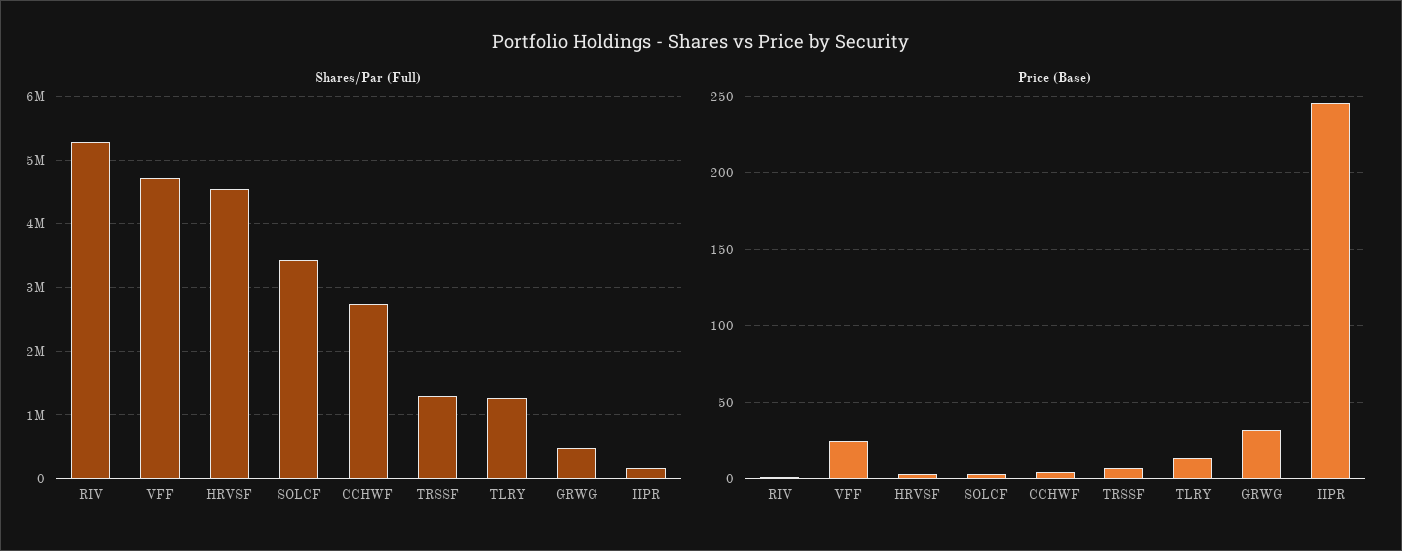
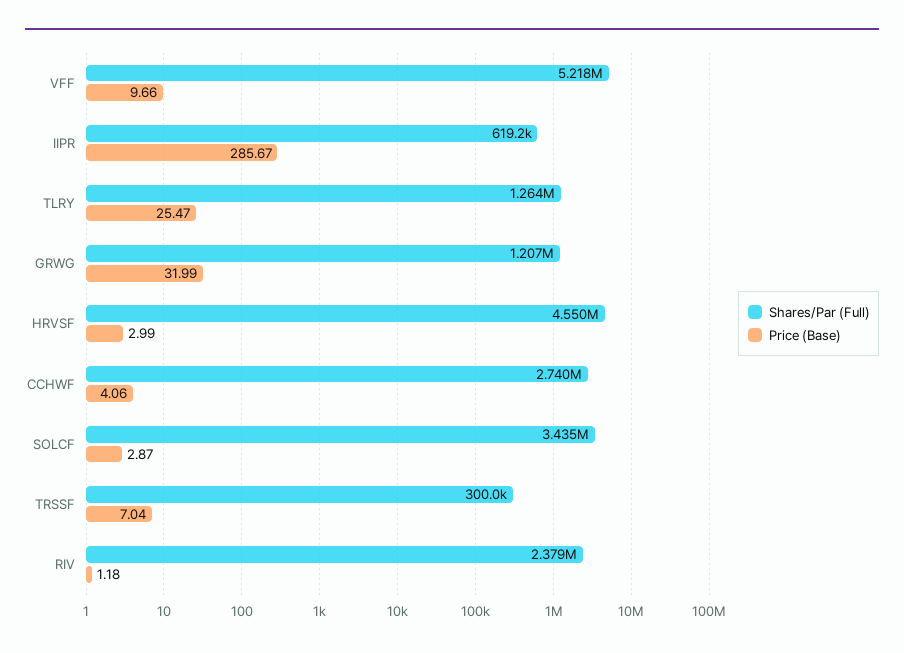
  {
    "Shares/Par (Full)": {
-     "RIV": 5300000,
+     "RIV": 2379000,
-     "VFF": 4700000,
+     "VFF": 5218000,
      "HRVSF": 4550000,
      "SOLCF": 3435000,
      "CCHWF": 2740000,
-     "TRSSF": 1300000,
+     "TRSSF": 300000,
      "TLRY": 1264000,
-     "GRWG": 500000,
+     "GRWG": 1207000,
-     "IIPR": 200000
+     "IIPR": 619200
    },
    "Price (Base)": {
      "RIV": 1.18,
-     "VFF": 25,
+     "VFF": 9.66,
      "HRVSF": 2.99,
      "SOLCF": 2.87,
      "CCHWF": 4.06,
      "TRSSF": 7.04,
-     "TLRY": 15,
+     "TLRY": 25.47,
      "GRWG": 31.99,
-     "IIPR": 245
+     "IIPR": 285.67
    }
  }

